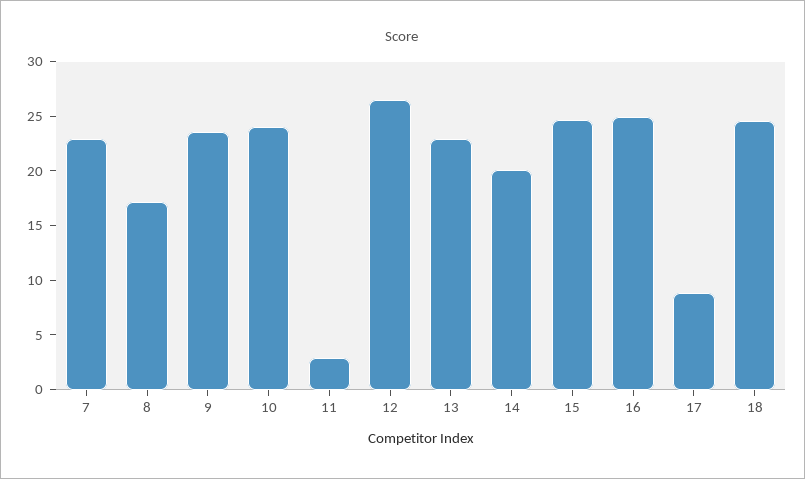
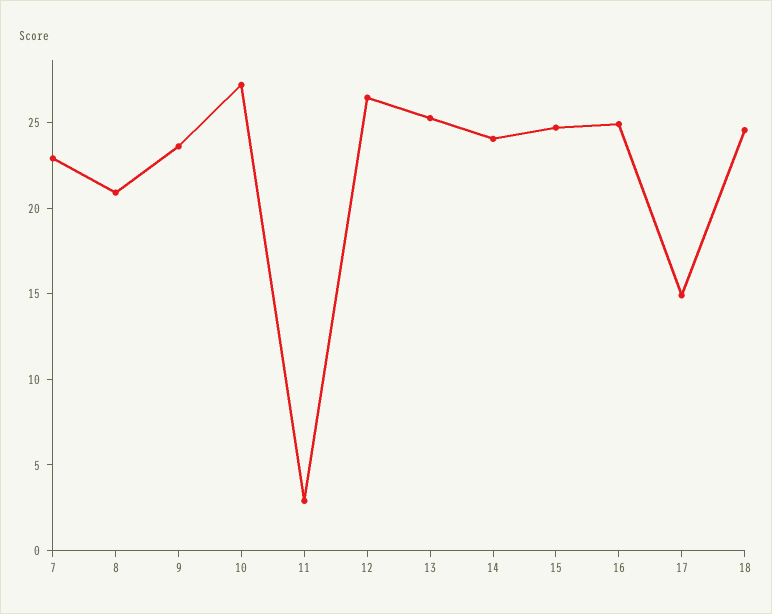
  {
    "7": 23,
-   "8": 17,
+   "8": 21,
    "9": 24,
-   "10": 24,
+   "10": 27,
    "11": 3,
    "12": 26,
-   "13": 23,
+   "13": 25,
-   "14": 20,
+   "14": 24,
    "15": 25,
    "16": 25,
-   "17": 9,
+   "17": 15,
    "18": 25
  }

